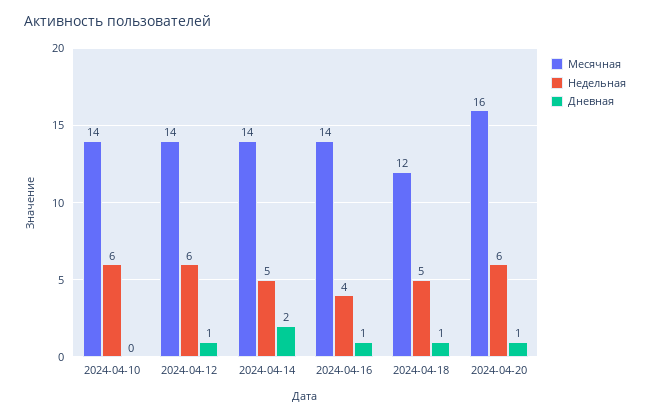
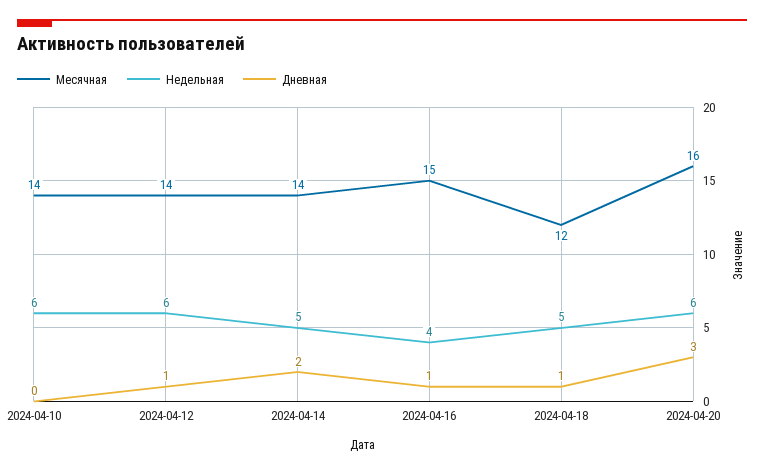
  {
    "Месячная": {
      "2024-04-10": 14,
      "2024-04-12": 14,
      "2024-04-14": 14,
-     "2024-04-16": 14,
+     "2024-04-16": 15,
      "2024-04-18": 12,
      "2024-04-20": 16
    },
    "Недельная": {
      "2024-04-10": 6,
      "2024-04-12": 6,
      "2024-04-14": 5,
      "2024-04-16": 4,
      "2024-04-18": 5,
      "2024-04-20": 6
    },
    "Дневная": {
      "2024-04-10": 0,
      "2024-04-12": 1,
      "2024-04-14": 2,
      "2024-04-16": 1,
      "2024-04-18": 1,
-     "2024-04-20": 1
+     "2024-04-20": 3
    }
  }

